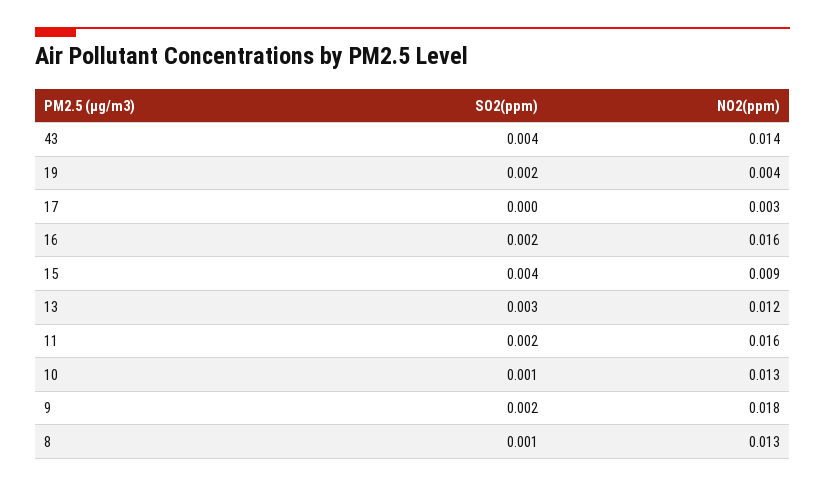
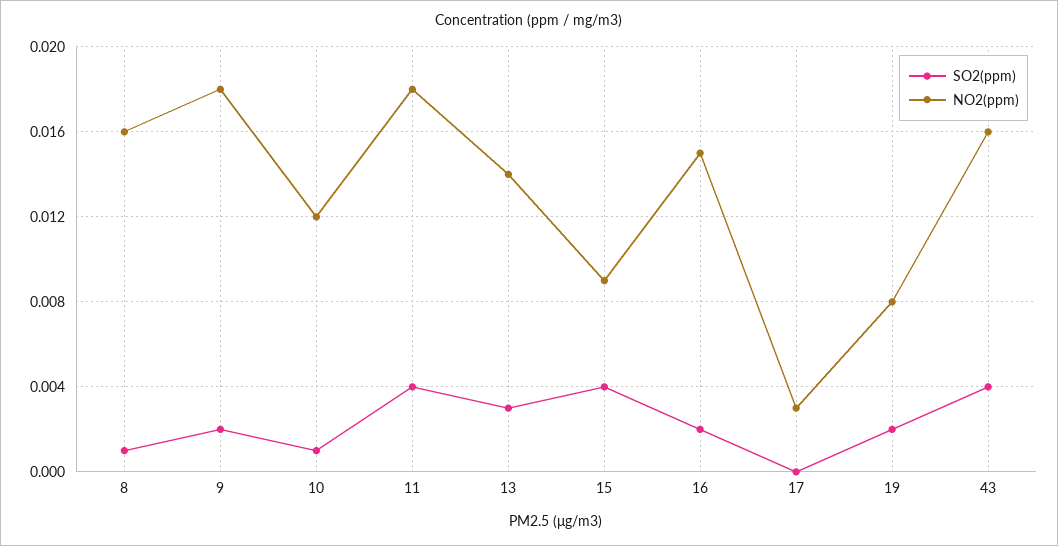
  {
    "SO2(ppm)": {
      "43": 0.004,
      "19": 0.002,
      "17": 0,
      "16": 0.002,
      "15": 0.004,
      "13": 0.003,
-     "11": 0.002,
+     "11": 0.004,
      "10": 0.001,
      "9": 0.002,
      "8": 0.001
    },
    "NO2(ppm)": {
-     "43": 0.014,
+     "43": 0.016,
-     "19": 0.004,
+     "19": 0.008,
      "17": 0.003,
-     "16": 0.016,
+     "16": 0.015,
      "15": 0.009,
-     "13": 0.012,
+     "13": 0.014,
-     "11": 0.016,
+     "11": 0.018,
-     "10": 0.013,
+     "10": 0.012,
      "9": 0.018,
-     "8": 0.013
+     "8": 0.016
    }
  }

